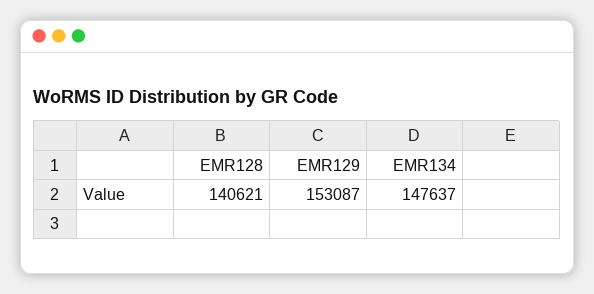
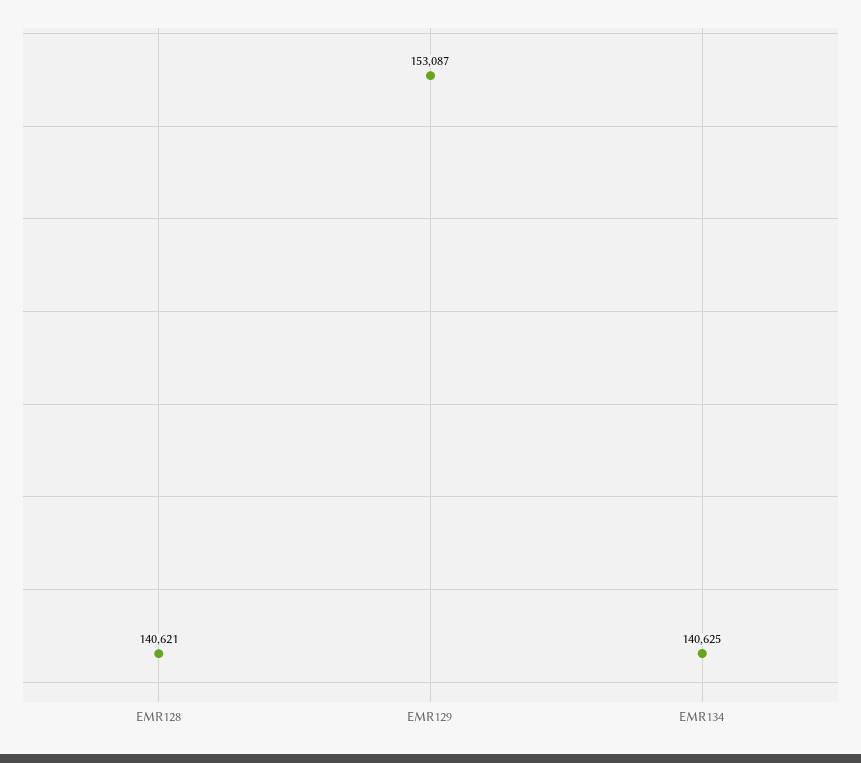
  {
    "EMR128": 140621,
    "EMR129": 153087,
-   "EMR134": 147637
+   "EMR134": 140625
  }

